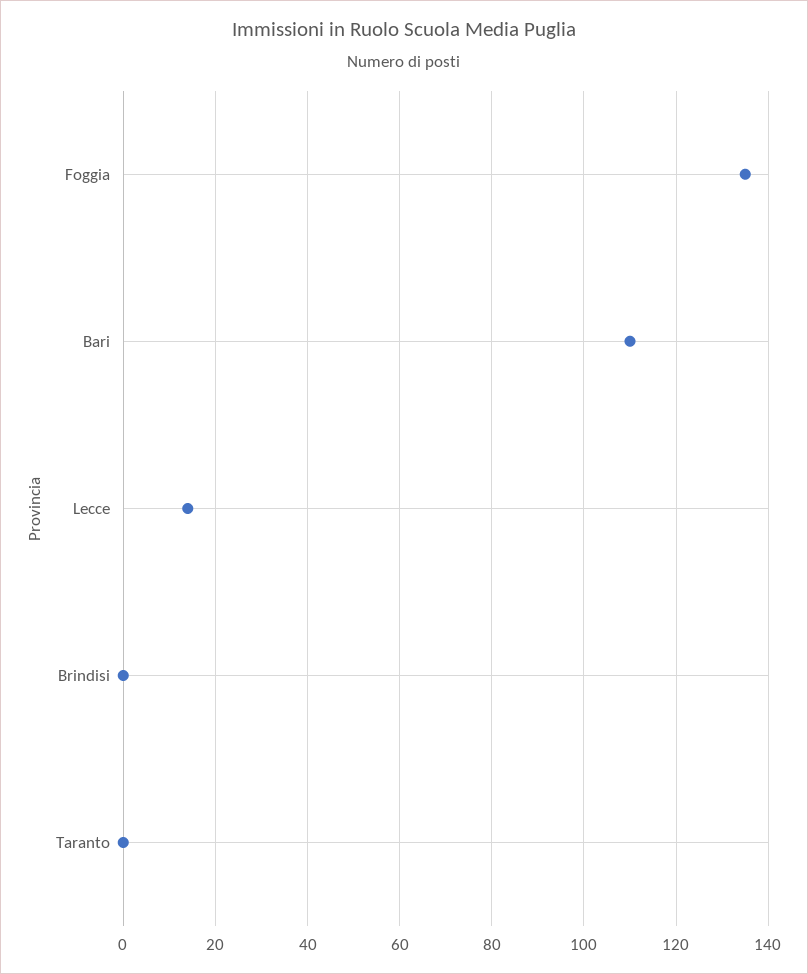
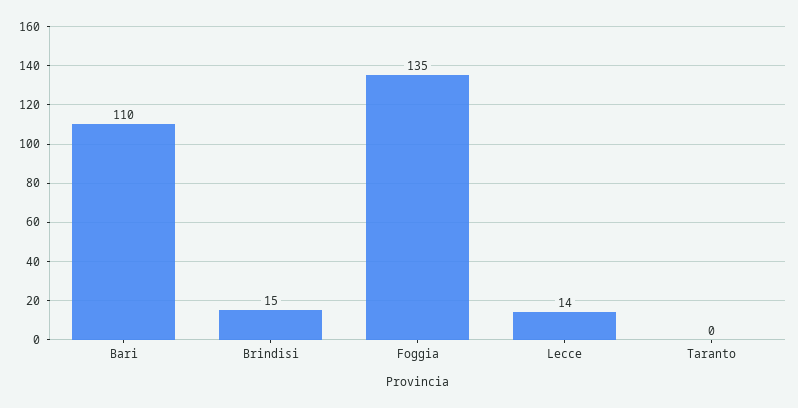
  {
    "Foggia": 135,
    "Bari": 110,
    "Lecce": 14,
-   "Brindisi": 0,
+   "Brindisi": 15,
    "Taranto": 0
  }

